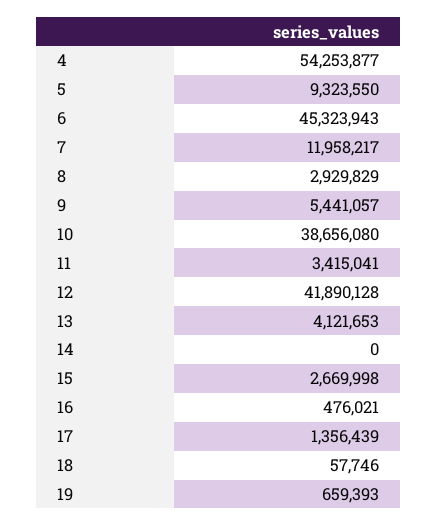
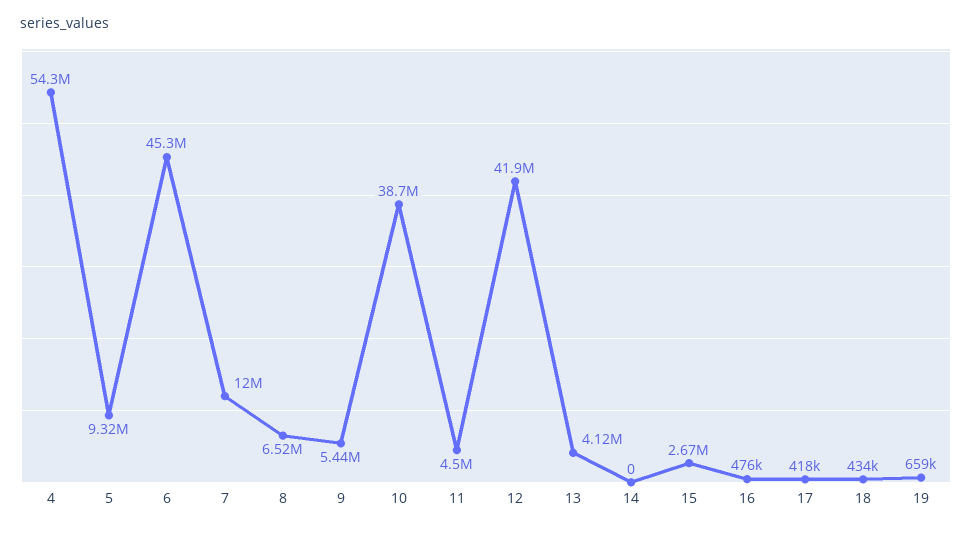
  {
    "4": 54253877,
    "5": 9323550,
    "6": 45323943,
    "7": 11958217,
-   "8": 2929829,
+   "8": 6520000,
    "9": 5441057,
    "10": 38656080,
-   "11": 3415041,
+   "11": 4500000,
    "12": 41890128,
    "13": 4121653,
    "14": 0,
    "15": 2669998,
    "16": 476021,
-   "17": 1356439,
+   "17": 418000,
-   "18": 57746,
+   "18": 434000,
    "19": 659393
  }

